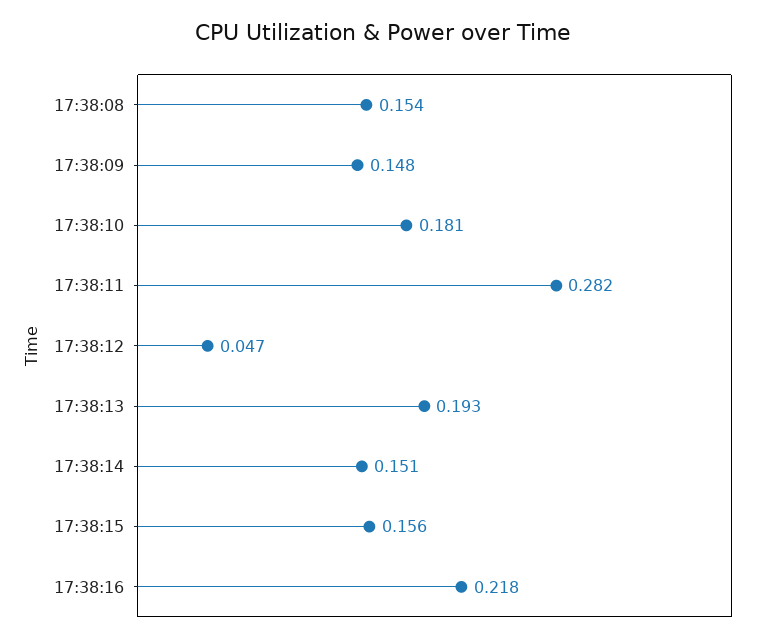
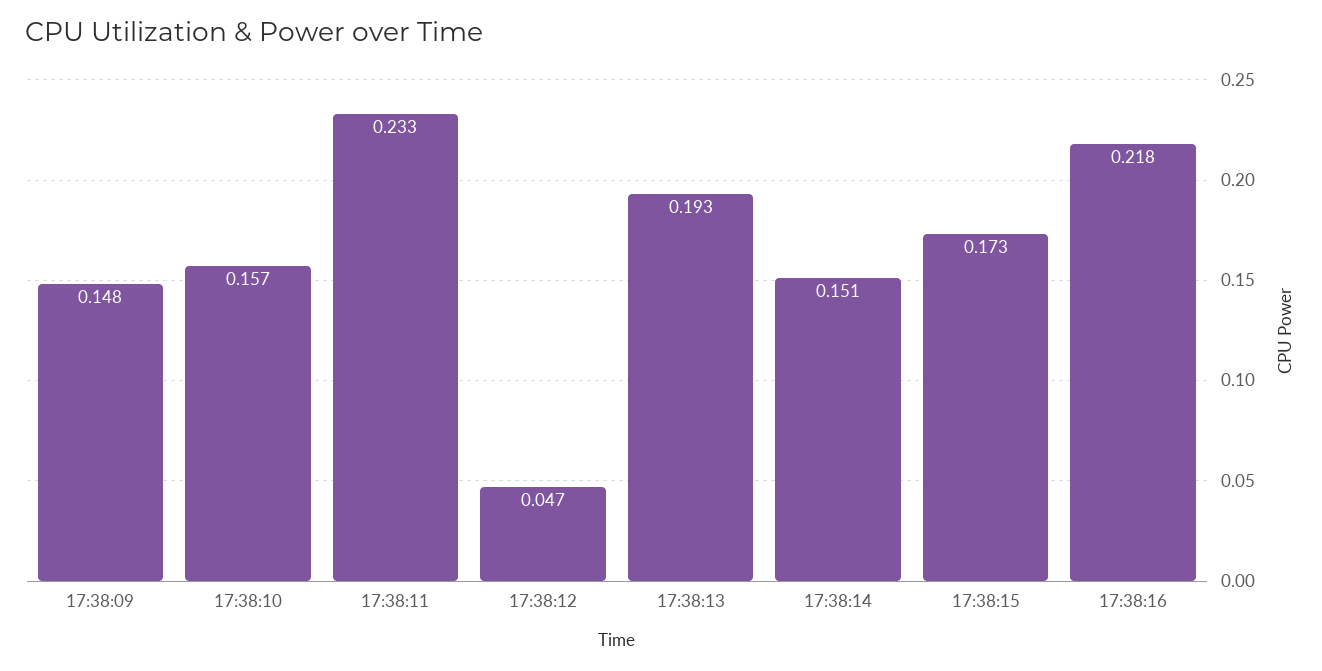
  {
-   "17:38:08": 0.154,
    "17:38:09": 0.148,
-   "17:38:10": 0.181,
+   "17:38:10": 0.157,
-   "17:38:11": 0.282,
+   "17:38:11": 0.233,
    "17:38:12": 0.047,
    "17:38:13": 0.193,
    "17:38:14": 0.151,
-   "17:38:15": 0.156,
+   "17:38:15": 0.173,
    "17:38:16": 0.218
  }

